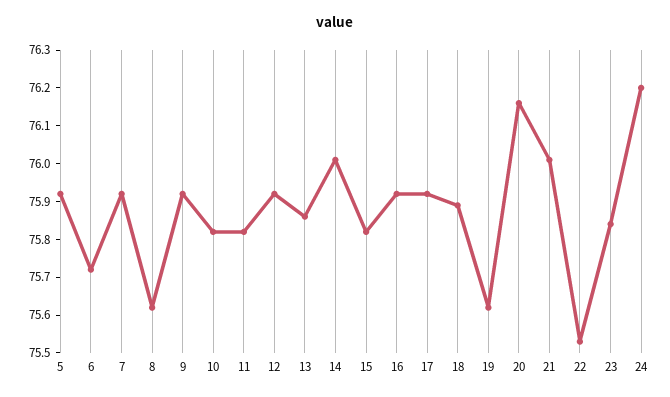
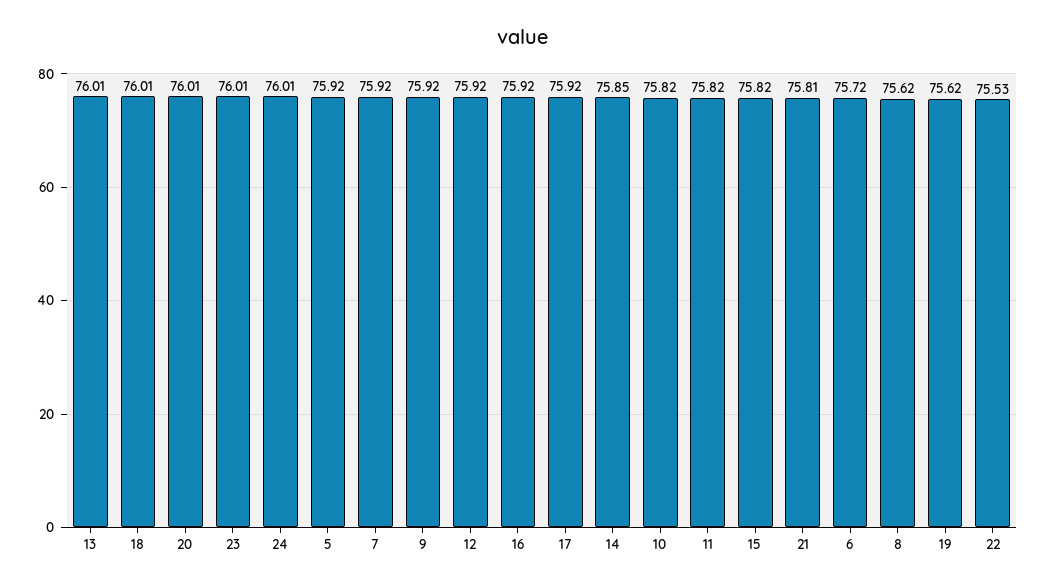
  {
    "5": 75.92,
    "6": 75.72,
    "7": 75.92,
    "8": 75.62,
    "9": 75.92,
    "10": 75.82,
    "11": 75.82,
    "12": 75.92,
-   "13": 75.85,
+   "13": 76.01,
-   "14": 76,
+   "14": 75.85,
    "15": 75.82,
    "16": 75.92,
    "17": 75.92,
-   "18": 75.9,
+   "18": 76.01,
    "19": 75.62,
-   "20": 76.15,
+   "20": 76.01,
-   "21": 76,
+   "21": 75.81,
    "22": 75.53,
-   "23": 75.85,
+   "23": 76.01,
-   "24": 76.2
+   "24": 76.01
  }

